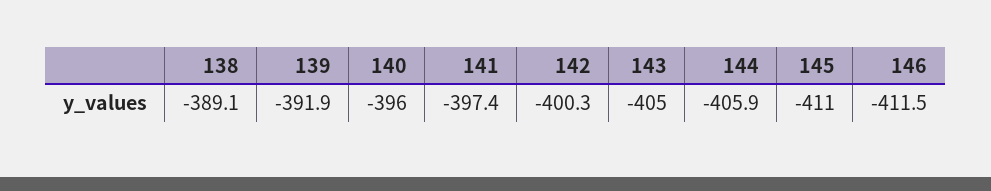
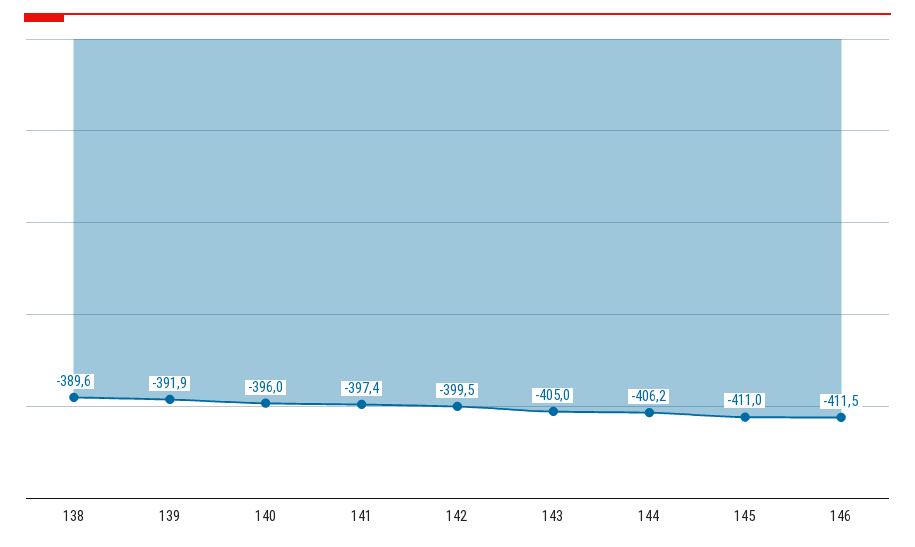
  {
-   "138": -389.1,
+   "138": -389.6,
    "139": -391.9,
    "140": -396,
    "141": -397.4,
-   "142": -400.3,
+   "142": -399.5,
    "143": -405,
-   "144": -405.9,
+   "144": -406.2,
    "145": -411,
    "146": -411.5
  }

